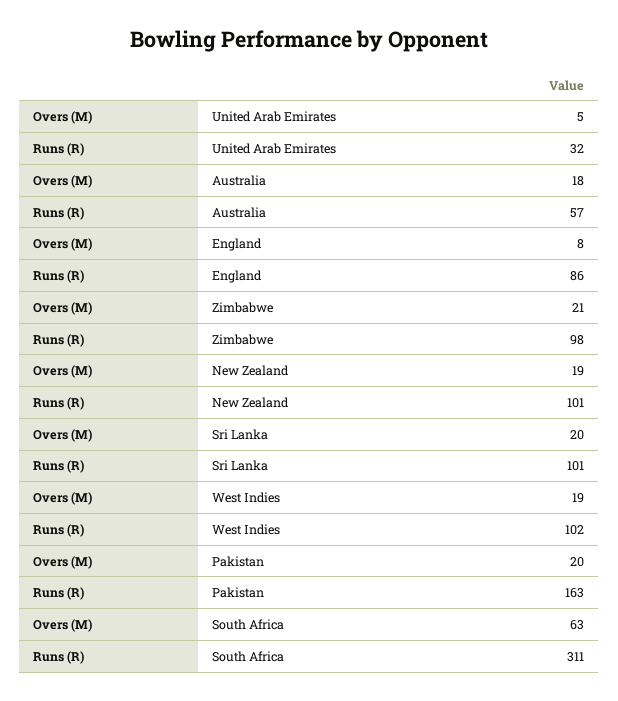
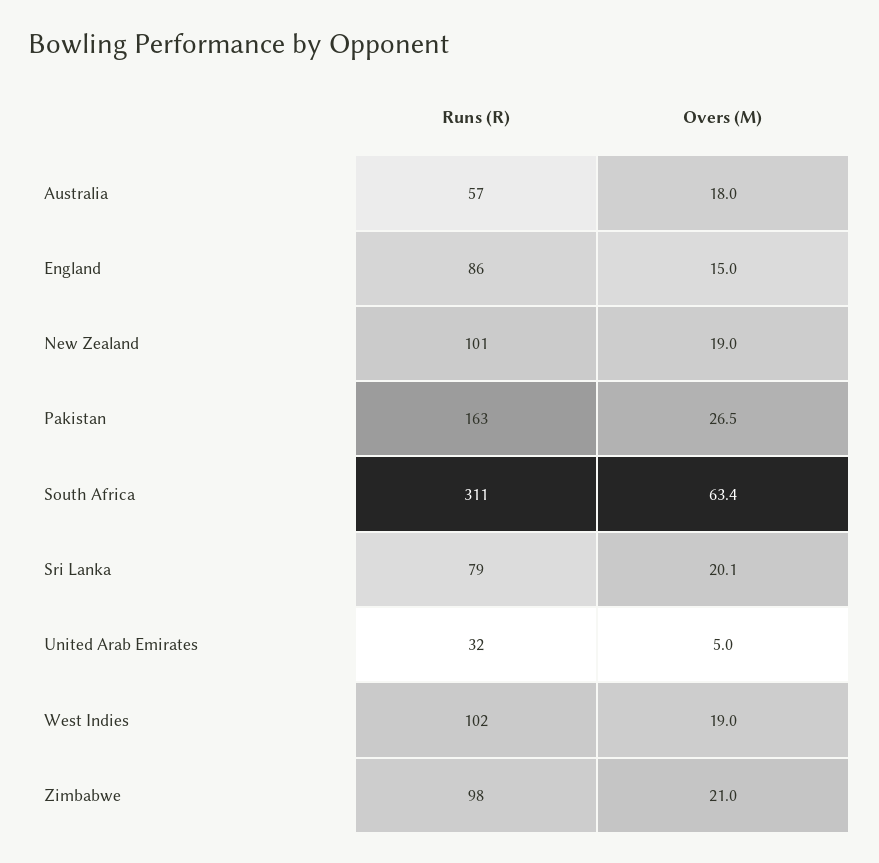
  {
    "Overs (M)": {
      "United Arab Emirates": 5,
      "Australia": 18,
-     "England": 8,
+     "England": 15,
      "Zimbabwe": 21,
      "New Zealand": 19,
      "Sri Lanka": 20.1,
      "West Indies": 19,
-     "Pakistan": 20,
+     "Pakistan": 26.5,
      "South Africa": 63.4
    },
    "Runs (R)": {
      "United Arab Emirates": 32,
      "Australia": 57,
      "England": 86,
      "Zimbabwe": 98,
      "New Zealand": 101,
-     "Sri Lanka": 101,
+     "Sri Lanka": 79,
      "West Indies": 102,
      "Pakistan": 163,
      "South Africa": 311
    }
  }

